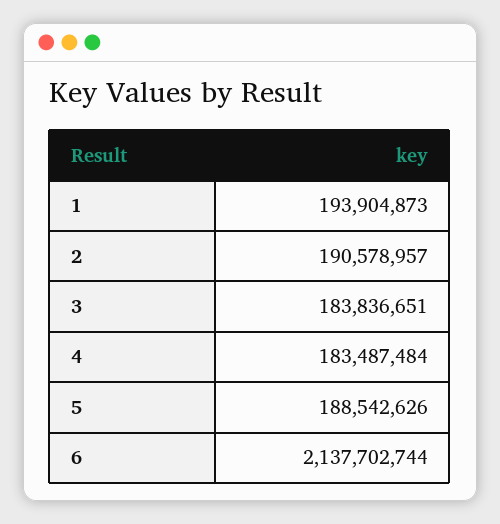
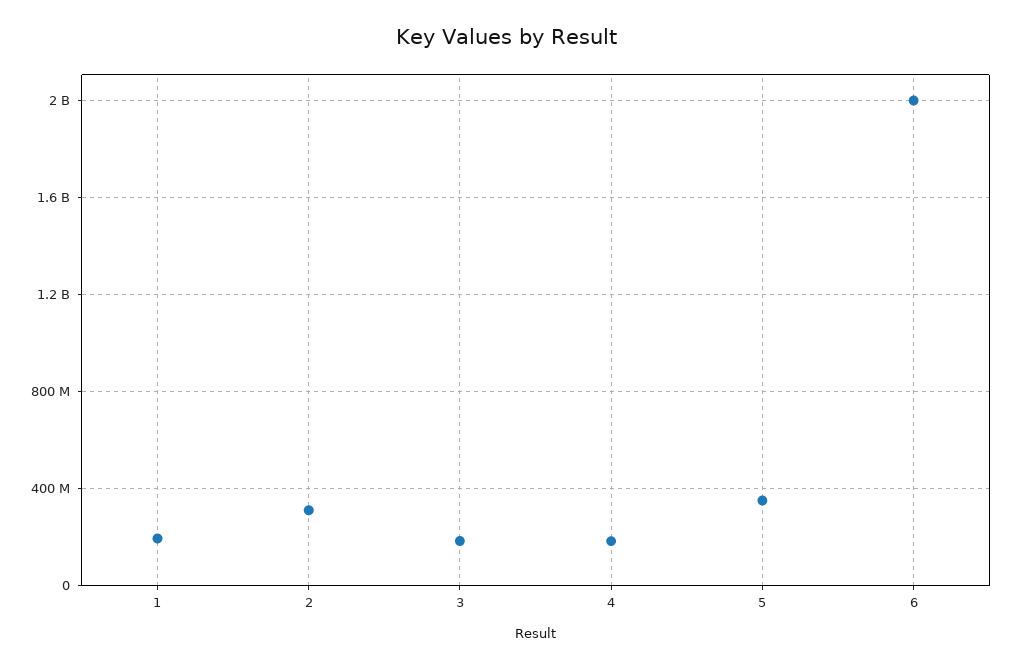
  {
    "1": 193904873,
-   "2": 190578957,
+   "2": 300000000,
    "3": 183836651,
    "4": 183487484,
-   "5": 188542626,
+   "5": 350000000,
-   "6": 2137702744
+   "6": 2000000000
  }

